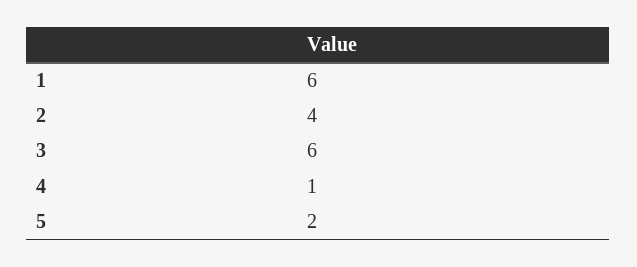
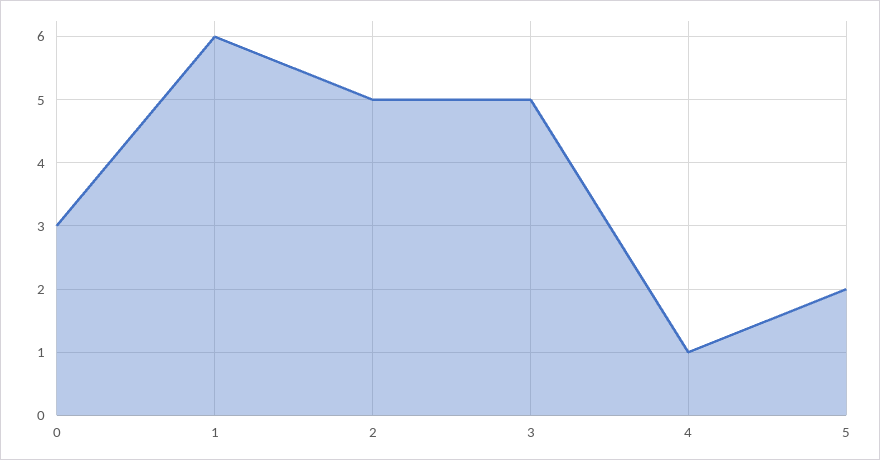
  {
    "1": 6,
-   "2": 4,
+   "2": 5,
-   "3": 6,
+   "3": 5,
    "4": 1,
-   "5": 2
+   "5": 2,
+   "0": 3
  }

